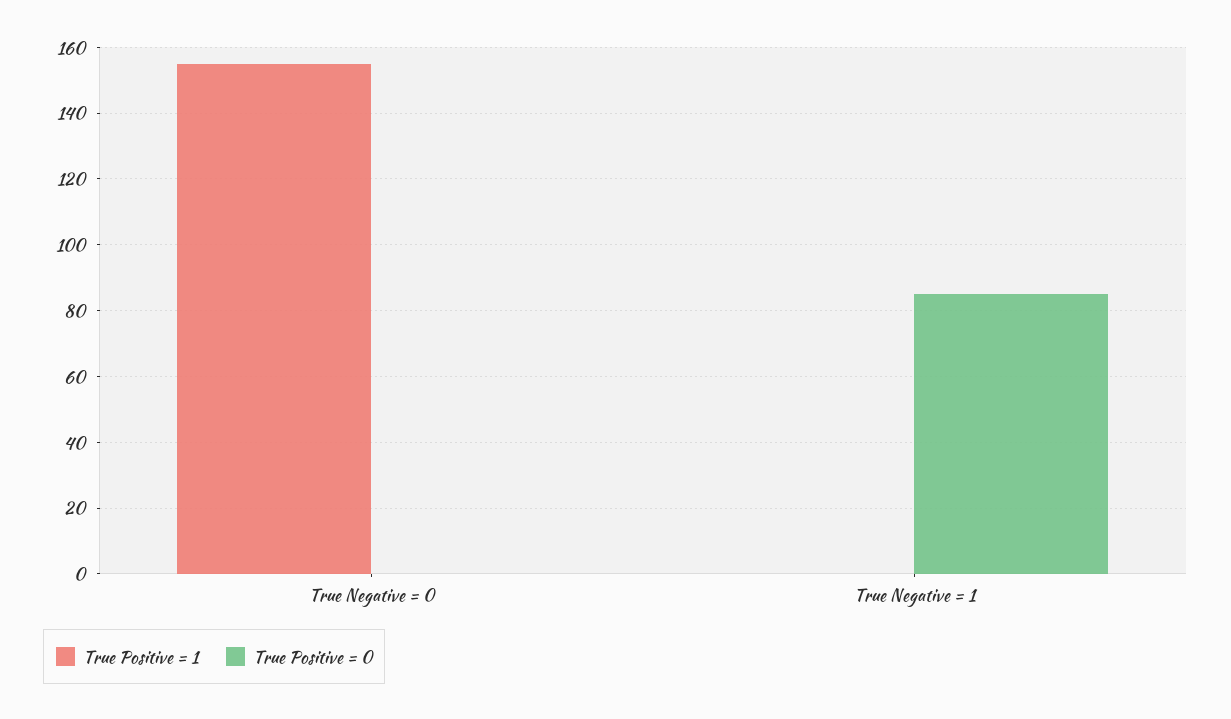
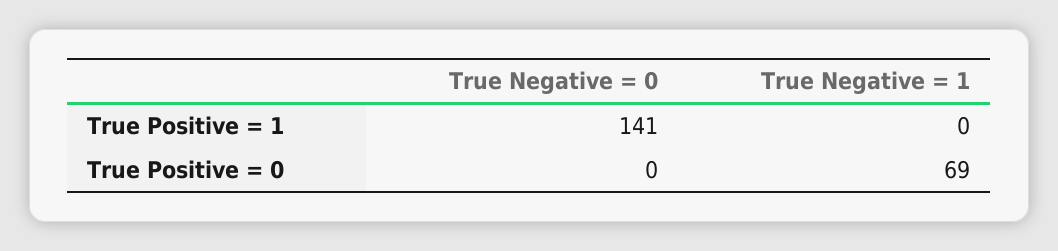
  {
    "True Positive = 1": {
-     "True Negative = 0": 155,
+     "True Negative = 0": 141,
      "True Negative = 1": 0
    },
    "True Positive = 0": {
      "True Negative = 0": 0,
-     "True Negative = 1": 85
+     "True Negative = 1": 69
    }
  }

